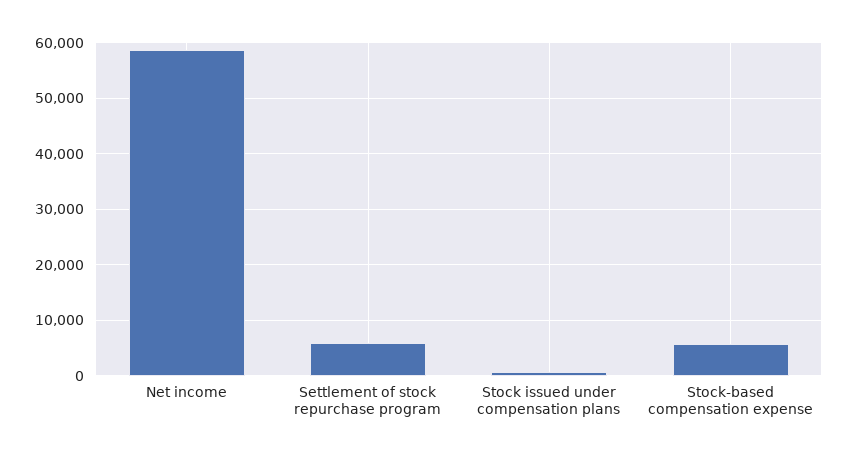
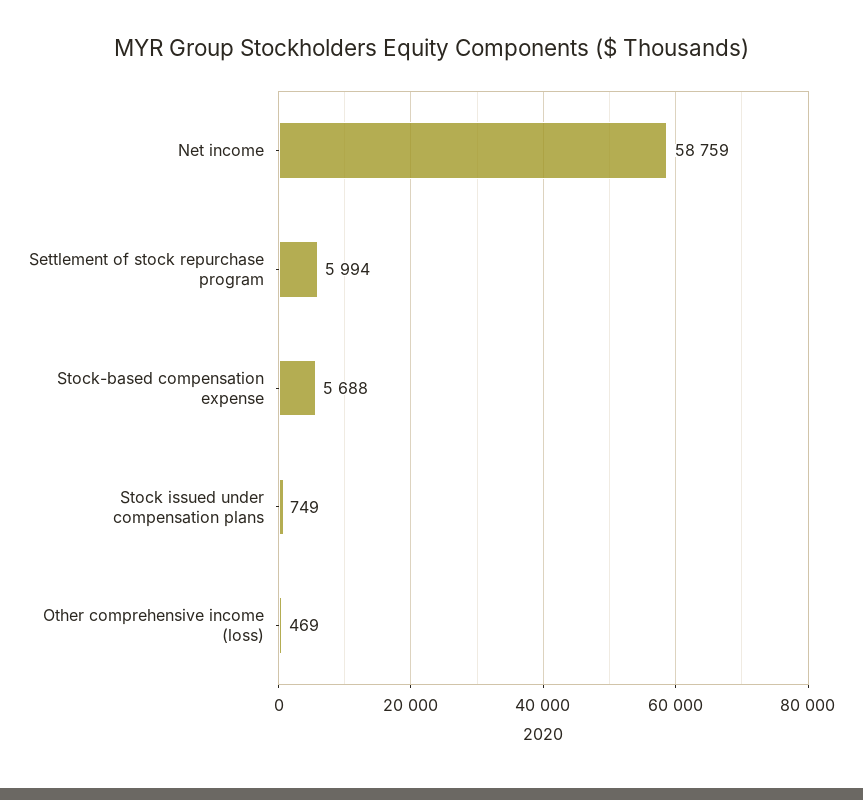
  {
    "Net income": 58759,
    "Settlement of stock repurchase program": 5994,
    "Stock issued under compensation plans": 749,
-   "Stock-based compensation expense": 5688
+   "Stock-based compensation expense": 5688,
+   "Other comprehensive income (loss)": 469
  }

